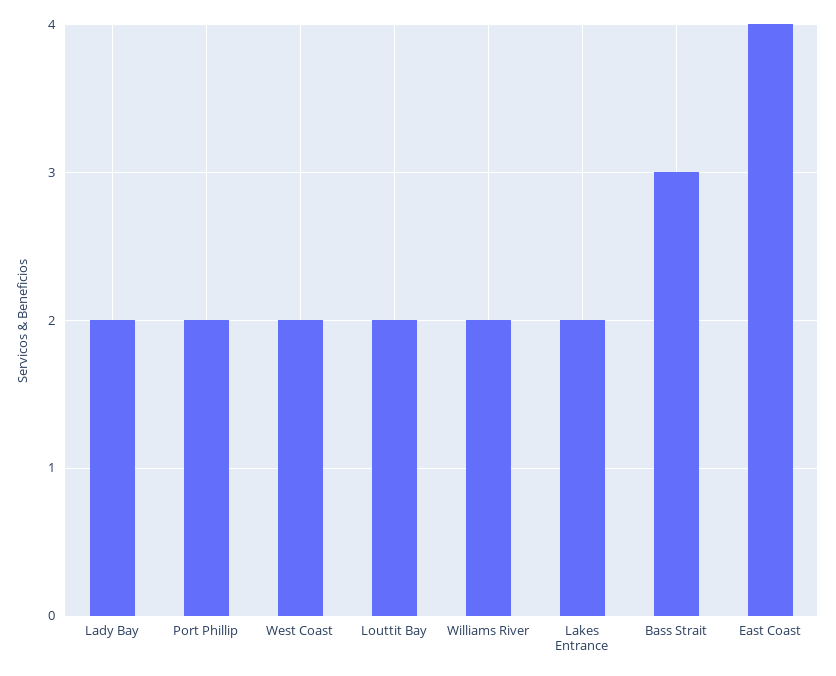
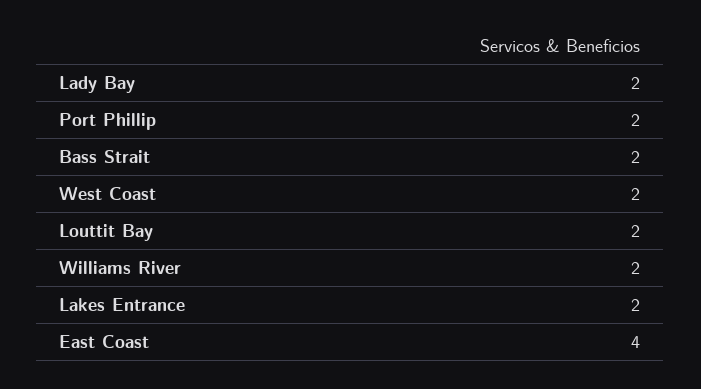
  {
    "Lady Bay": 2,
    "Port Phillip": 2,
    "West Coast": 2,
    "Louttit Bay": 2,
    "Williams River": 2,
    "Lakes Entrance": 2,
-   "Bass Strait": 3,
+   "Bass Strait": 2,
    "East Coast": 4
  }

